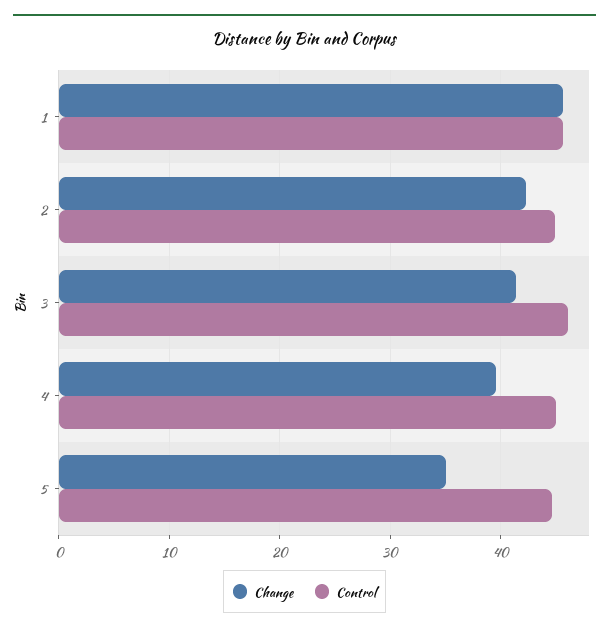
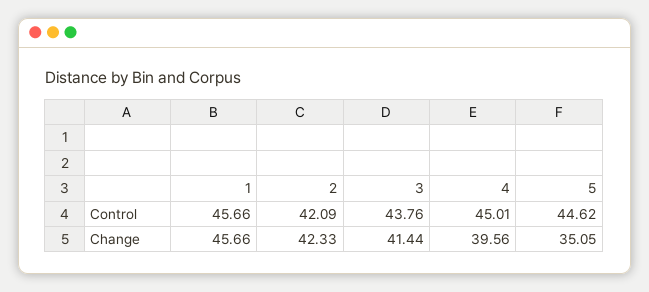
  {
    "Change": {
      "1": 45.66,
      "2": 42.33,
      "3": 41.44,
      "4": 39.56,
      "5": 35.05
    },
    "Control": {
      "1": 45.66,
-     "2": 45,
+     "2": 42.09,
-     "3": 46,
+     "3": 43.76,
      "4": 45.01,
      "5": 44.62
    }
  }

